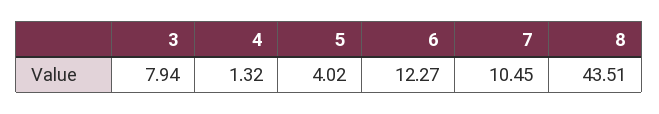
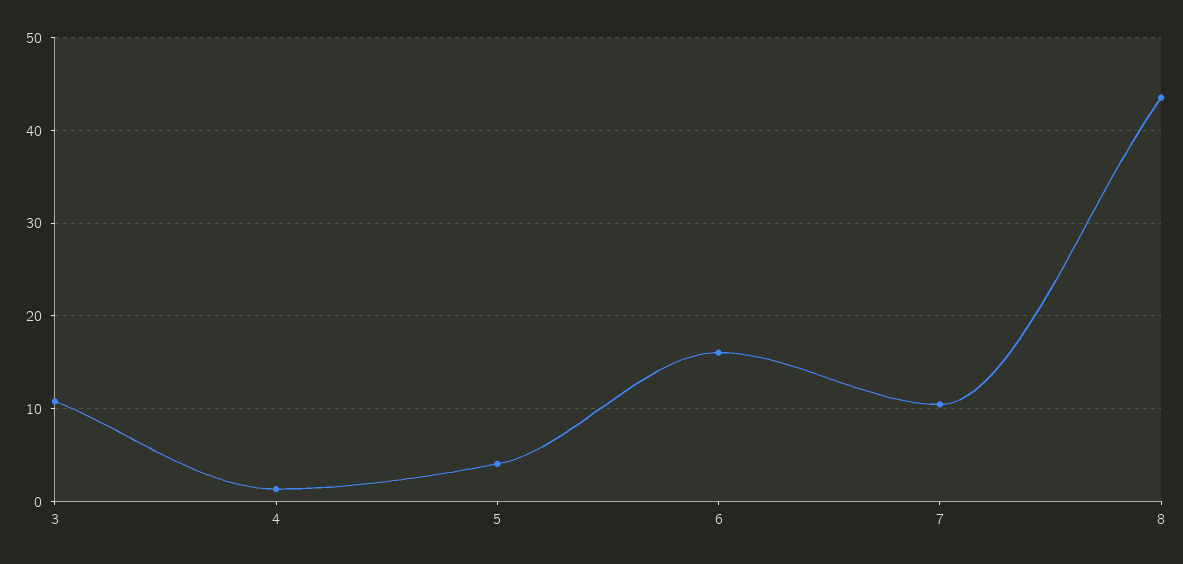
  {
-   "3": 7.94,
+   "3": 11,
    "4": 1.32,
    "5": 4.02,
-   "6": 12.27,
+   "6": 16,
    "7": 10.45,
    "8": 43.51
  }

